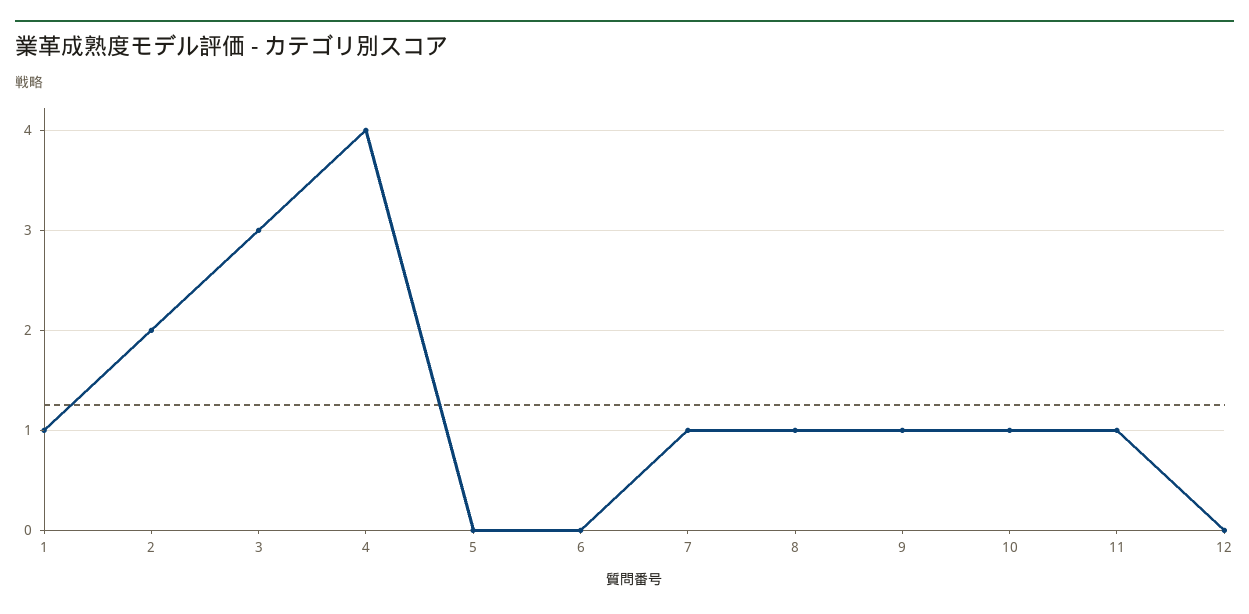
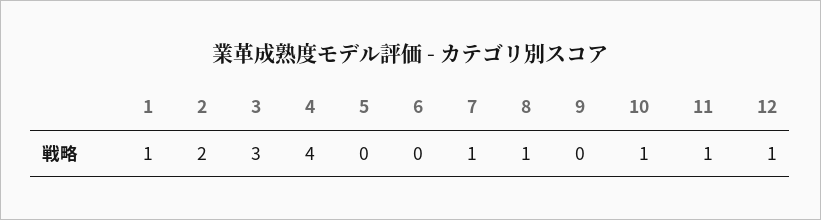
  {
    "1": 1,
    "2": 2,
    "3": 3,
    "4": 4,
    "5": 0,
    "6": 0,
    "7": 1,
    "8": 1,
-   "9": 1,
+   "9": 0,
    "10": 1,
    "11": 1,
-   "12": 0
+   "12": 1
  }

